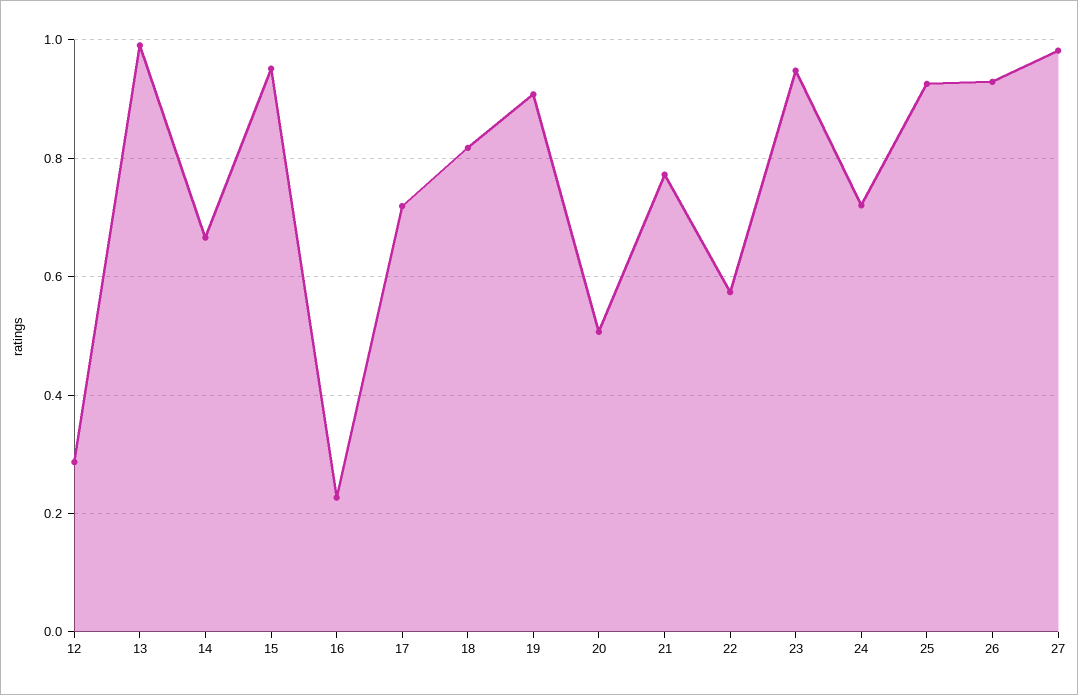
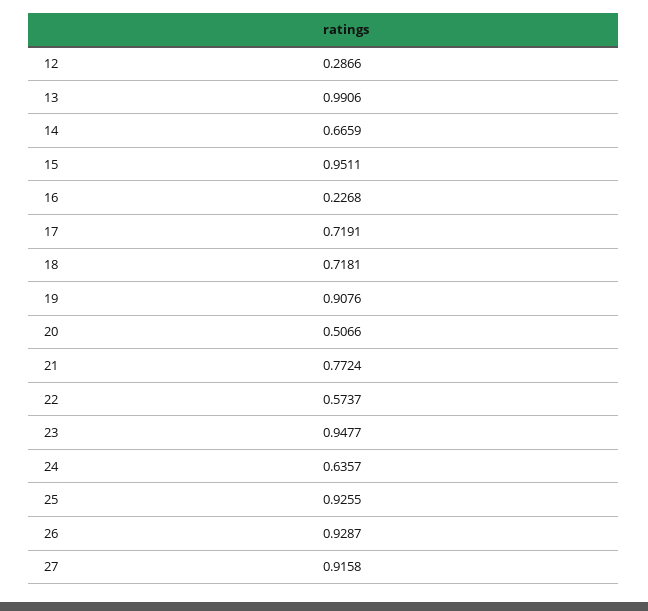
  {
    "12": 0.2866,
    "13": 0.9906,
    "14": 0.6659,
    "15": 0.9511,
    "16": 0.2268,
    "17": 0.7191,
-   "18": 0.82,
+   "18": 0.7181,
    "19": 0.9076,
    "20": 0.5066,
    "21": 0.7724,
    "22": 0.5737,
    "23": 0.9477,
-   "24": 0.72,
+   "24": 0.6357,
    "25": 0.9255,
    "26": 0.9287,
-   "27": 0.98
+   "27": 0.9158
  }

